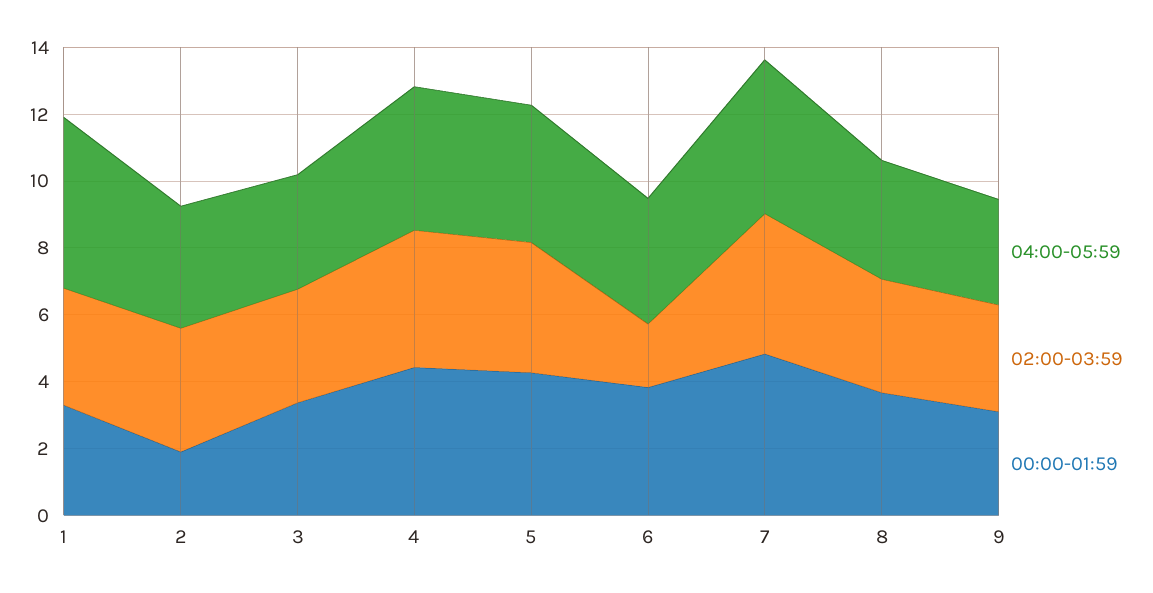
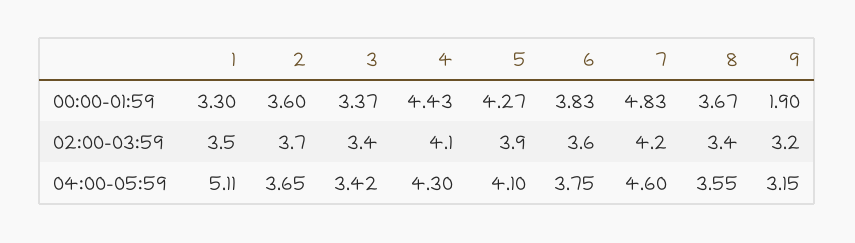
  {
    "04:00-05:59": {
      "1": 5.11,
      "2": 3.65,
      "3": 3.42,
      "4": 4.3,
      "5": 4.1,
      "6": 3.75,
      "7": 4.6,
      "8": 3.55,
      "9": 3.15
    },
    "02:00-03:59": {
      "1": 3.5,
      "2": 3.7,
      "3": 3.4,
      "4": 4.1,
      "5": 3.9,
-     "6": 2,
+     "6": 3.6,
      "7": 4.2,
      "8": 3.4,
      "9": 3.2
    },
    "00:00-01:59": {
      "1": 3.3,
-     "2": 2,
+     "2": 3.6,
      "3": 3.37,
      "4": 4.43,
      "5": 4.27,
      "6": 3.83,
      "7": 4.83,
      "8": 3.67,
-     "9": 3
+     "9": 1.9
    }
  }

